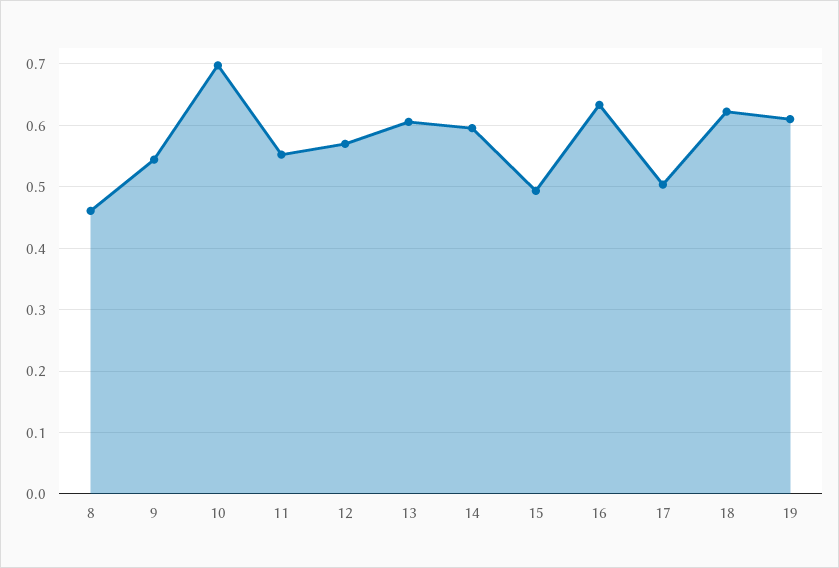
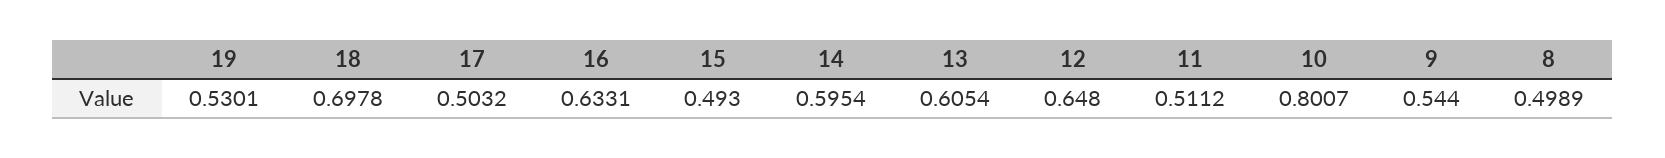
  {
-   "8": 0.46,
+   "8": 0.4989,
    "9": 0.544,
-   "10": 0.7,
+   "10": 0.8007,
-   "11": 0.55,
+   "11": 0.5112,
-   "12": 0.57,
+   "12": 0.648,
    "13": 0.6054,
    "14": 0.5954,
    "15": 0.493,
    "16": 0.6331,
    "17": 0.5032,
-   "18": 0.62,
+   "18": 0.6978,
-   "19": 0.61
+   "19": 0.5301
  }

